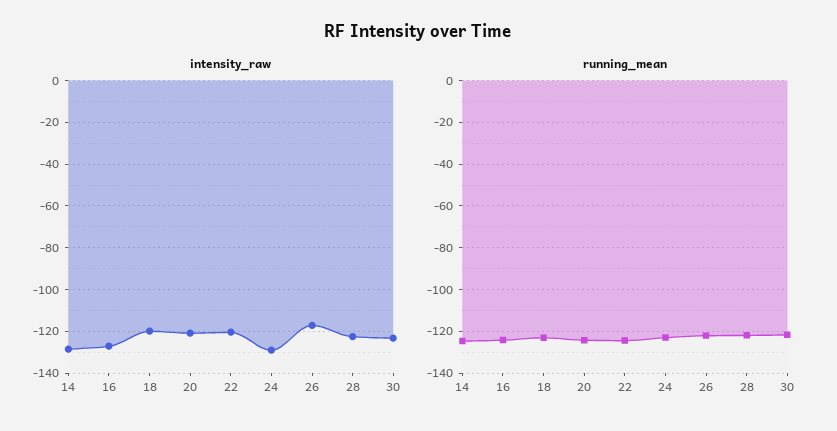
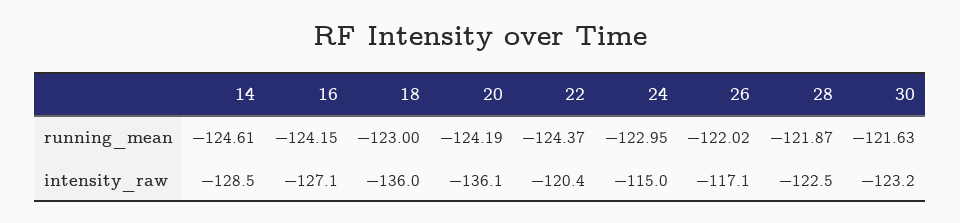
  {
    "intensity_raw": {
      "14": -128.5,
      "16": -127.1,
-     "18": -120,
+     "18": -136,
-     "20": -120,
+     "20": -136.1,
      "22": -120.4,
-     "24": -130,
+     "24": -115,
      "26": -117.1,
      "28": -122.5,
      "30": -123.2
    },
    "running_mean": {
      "14": -124.61,
      "16": -124.15,
      "18": -123,
      "20": -124.19,
      "22": -124.37,
      "24": -122.95,
      "26": -122.02,
      "28": -121.87,
      "30": -121.63
    }
  }

